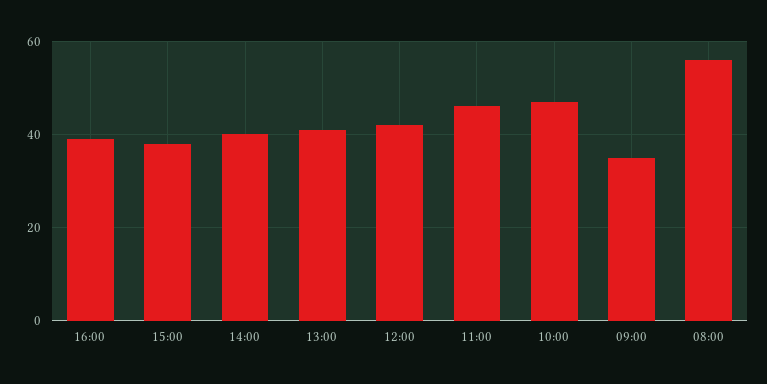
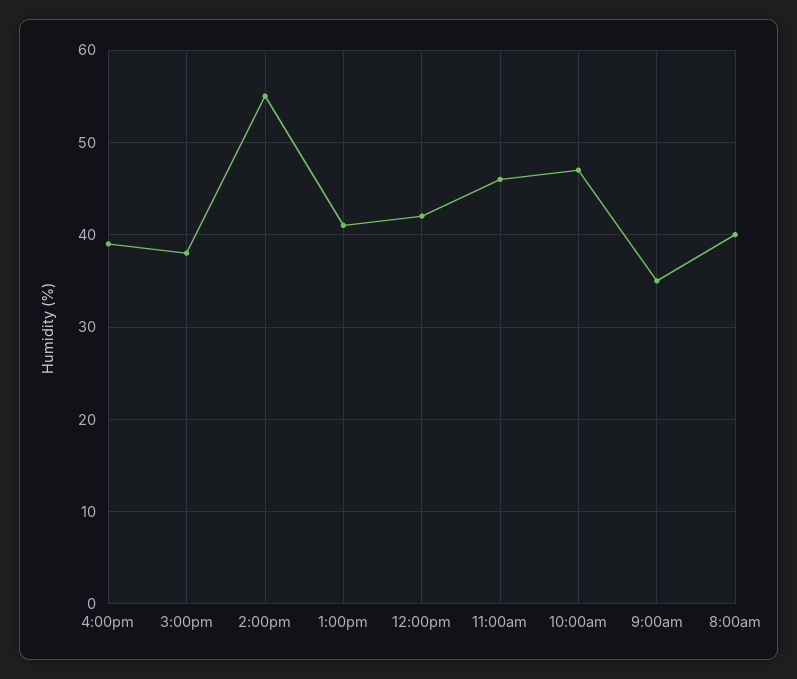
  {
    "16:00": 39,
    "15:00": 38,
-   "14:00": 40,
+   "14:00": 55,
    "13:00": 41,
    "12:00": 42,
    "11:00": 46,
    "10:00": 47,
    "09:00": 35,
-   "08:00": 55
+   "08:00": 40
  }

